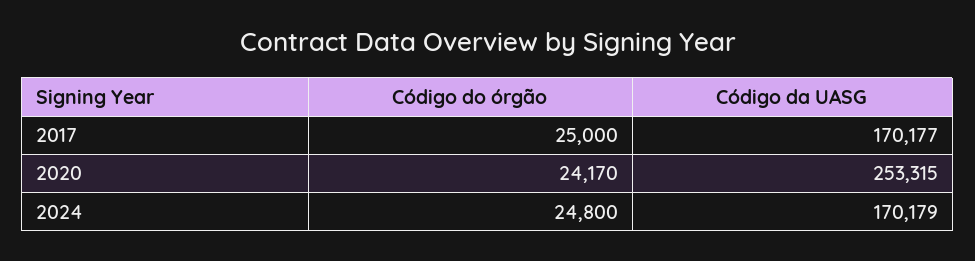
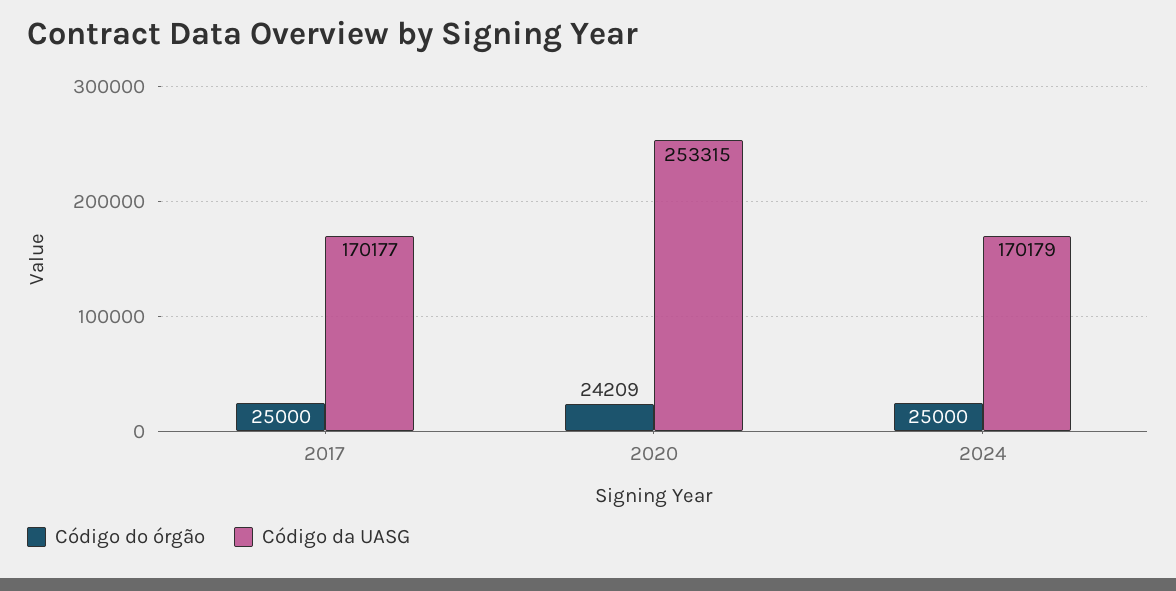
  {
    "Código do órgão": {
      "2017": 25000,
-     "2020": 24170,
+     "2020": 24209,
-     "2024": 24800
+     "2024": 25000
    },
    "Código da UASG": {
      "2017": 170177,
      "2020": 253315,
      "2024": 170179
    }
  }

